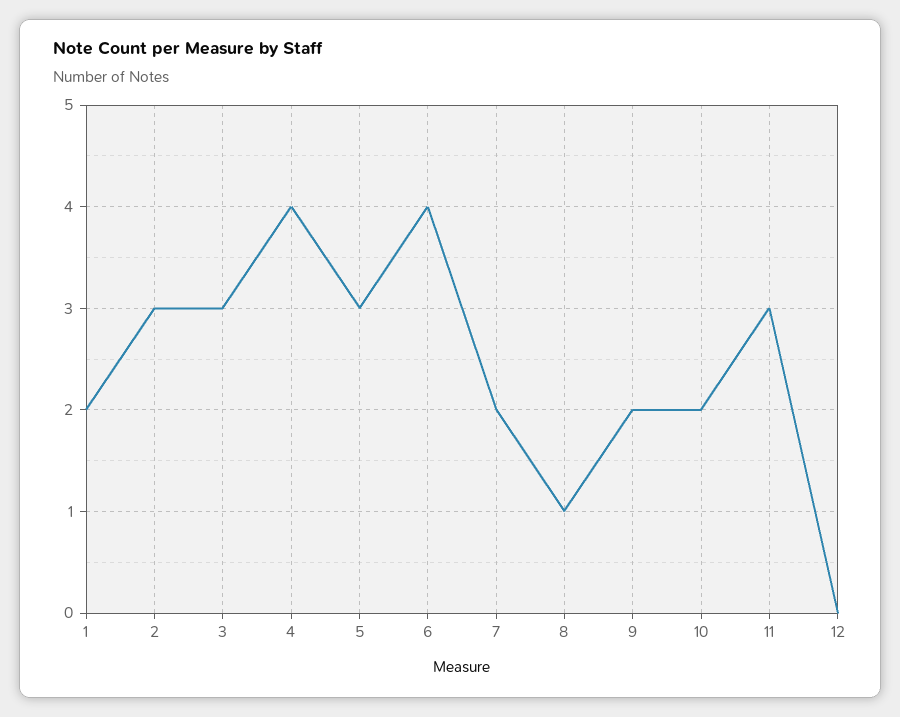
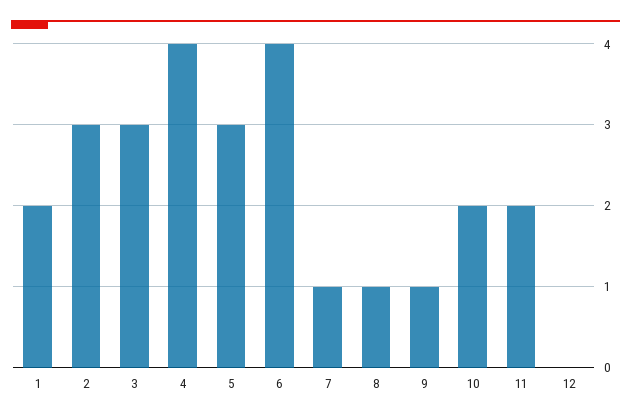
  {
    "1": 2,
    "2": 3,
    "3": 3,
    "4": 4,
    "5": 3,
    "6": 4,
-   "7": 2,
+   "7": 1,
    "8": 1,
-   "9": 2,
+   "9": 1,
    "10": 2,
-   "11": 3,
+   "11": 2,
    "12": 0
  }

